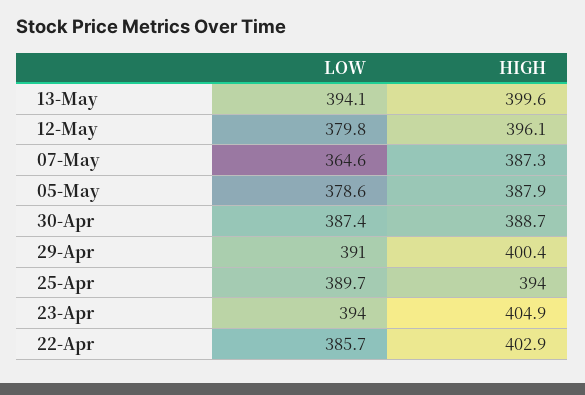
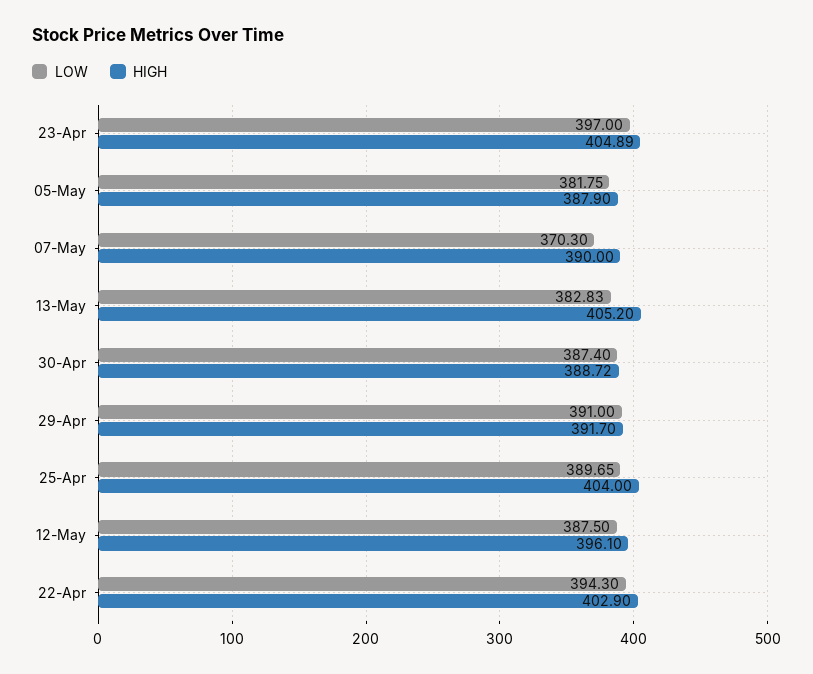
  {
    "LOW": {
-     "13-May": 394.1,
+     "13-May": 382.83,
-     "12-May": 379.8,
+     "12-May": 387.5,
-     "07-May": 364.6,
+     "07-May": 370.3,
-     "05-May": 378.6,
+     "05-May": 381.75,
      "30-Apr": 387.4,
      "29-Apr": 391,
      "25-Apr": 389.65,
-     "23-Apr": 394,
+     "23-Apr": 397,
-     "22-Apr": 385.7
+     "22-Apr": 394.3
    },
    "HIGH": {
-     "13-May": 399.6,
+     "13-May": 405.2,
      "12-May": 396.1,
-     "07-May": 387.3,
+     "07-May": 390,
      "05-May": 387.9,
      "30-Apr": 388.72,
-     "29-Apr": 400.4,
+     "29-Apr": 391.7,
-     "25-Apr": 394,
+     "25-Apr": 404,
      "23-Apr": 404.89,
      "22-Apr": 402.9
    }
  }

